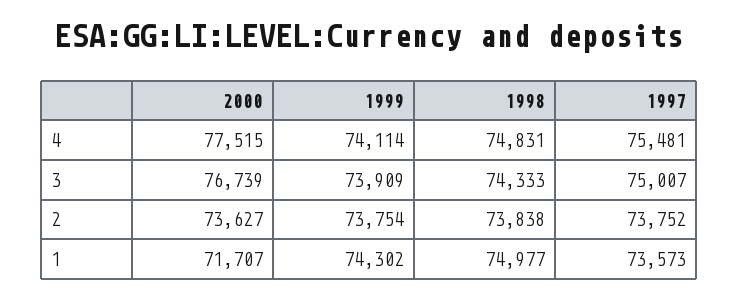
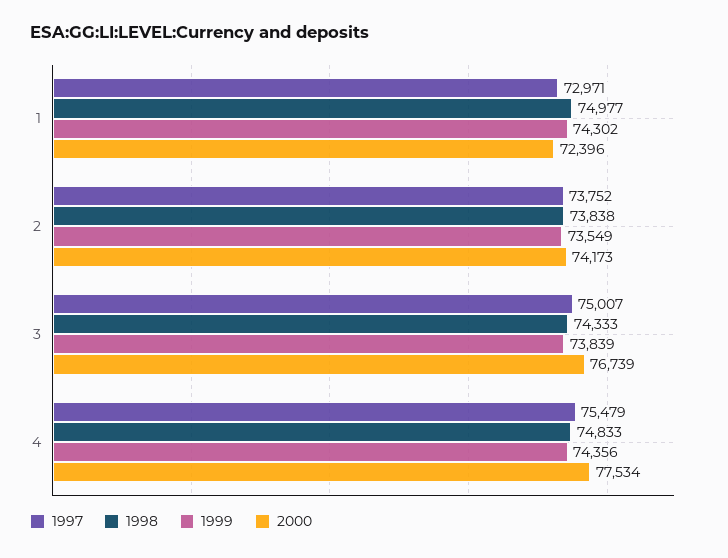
  {
    "2000": {
-     "4": 77515,
+     "4": 77534,
      "3": 76739,
-     "2": 73627,
+     "2": 74173,
-     "1": 71707
+     "1": 72396
    },
    "1999": {
-     "4": 74114,
+     "4": 74356,
-     "3": 73909,
+     "3": 73839,
-     "2": 73754,
+     "2": 73549,
      "1": 74302
    },
    "1998": {
-     "4": 74831,
+     "4": 74833,
      "3": 74333,
      "2": 73838,
      "1": 74977
    },
    "1997": {
-     "4": 75481,
+     "4": 75479,
      "3": 75007,
      "2": 73752,
-     "1": 73573
+     "1": 72971
    }
  }

